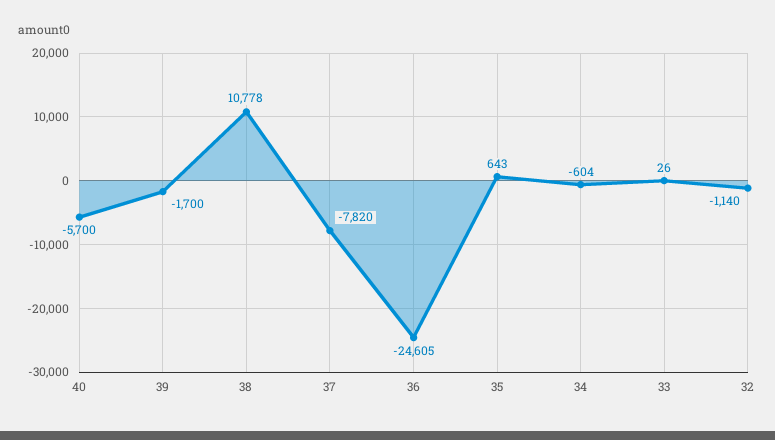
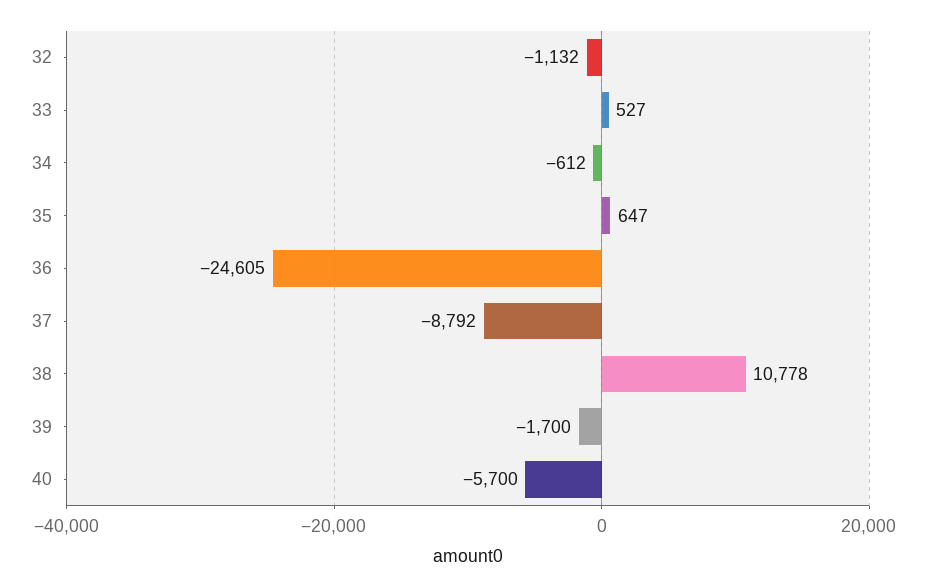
  {
    "40": -5700,
    "39": -1700,
    "38": 10778,
-   "37": -7820,
+   "37": -8792,
    "36": -24605,
-   "35": 643,
+   "35": 647,
-   "34": -604,
+   "34": -612,
-   "33": 26,
+   "33": 527,
-   "32": -1140
+   "32": -1132
  }

